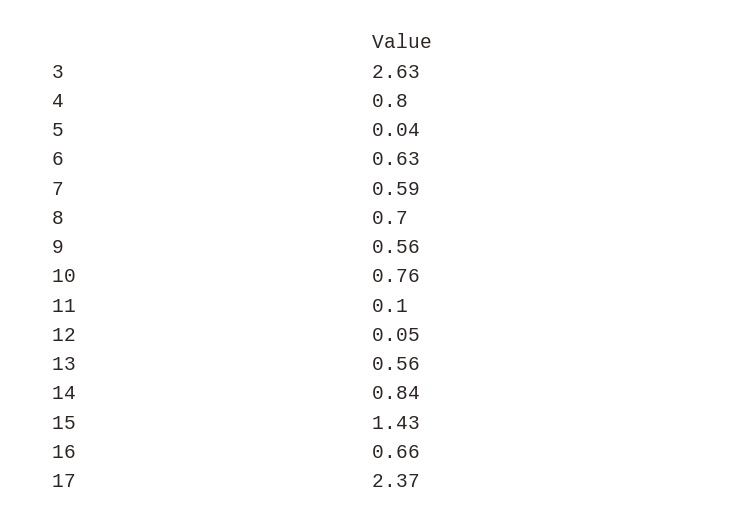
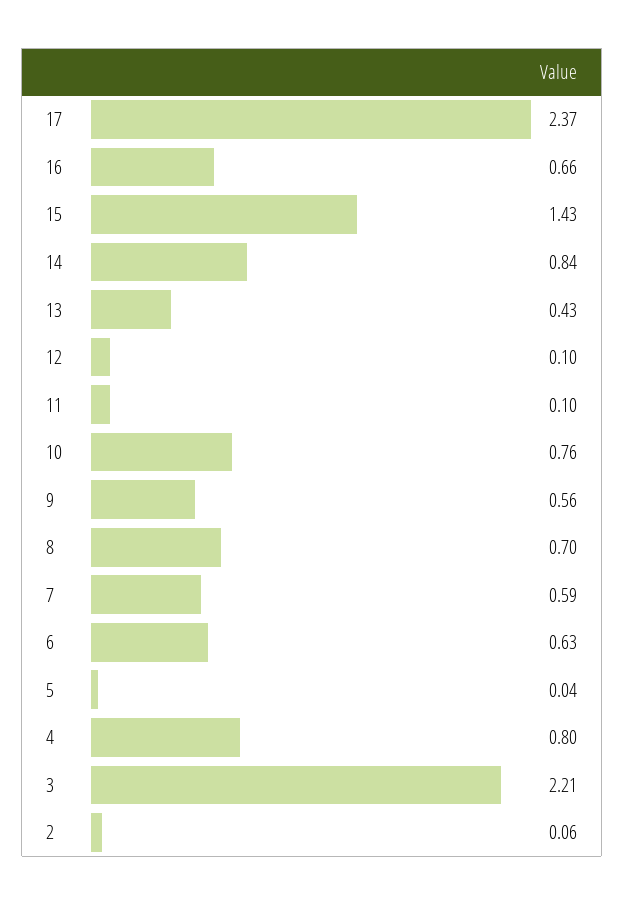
  {
-   "3": 2.63,
+   "3": 2.21,
    "4": 0.8,
    "5": 0.04,
    "6": 0.63,
    "7": 0.59,
    "8": 0.7,
    "9": 0.56,
    "10": 0.76,
    "11": 0.1,
-   "12": 0.05,
+   "12": 0.1,
-   "13": 0.56,
+   "13": 0.43,
    "14": 0.84,
    "15": 1.43,
    "16": 0.66,
-   "17": 2.37
+   "17": 2.37,
+   "2": 0.06
  }

